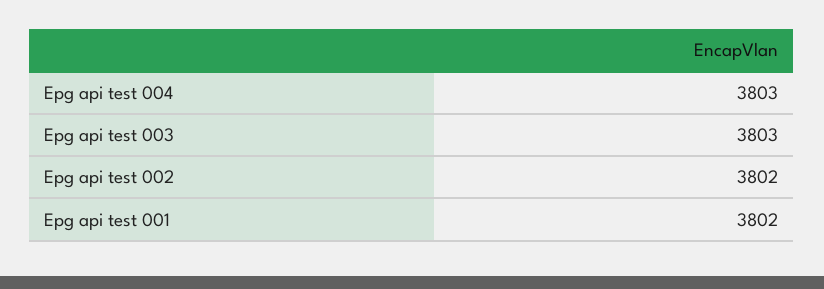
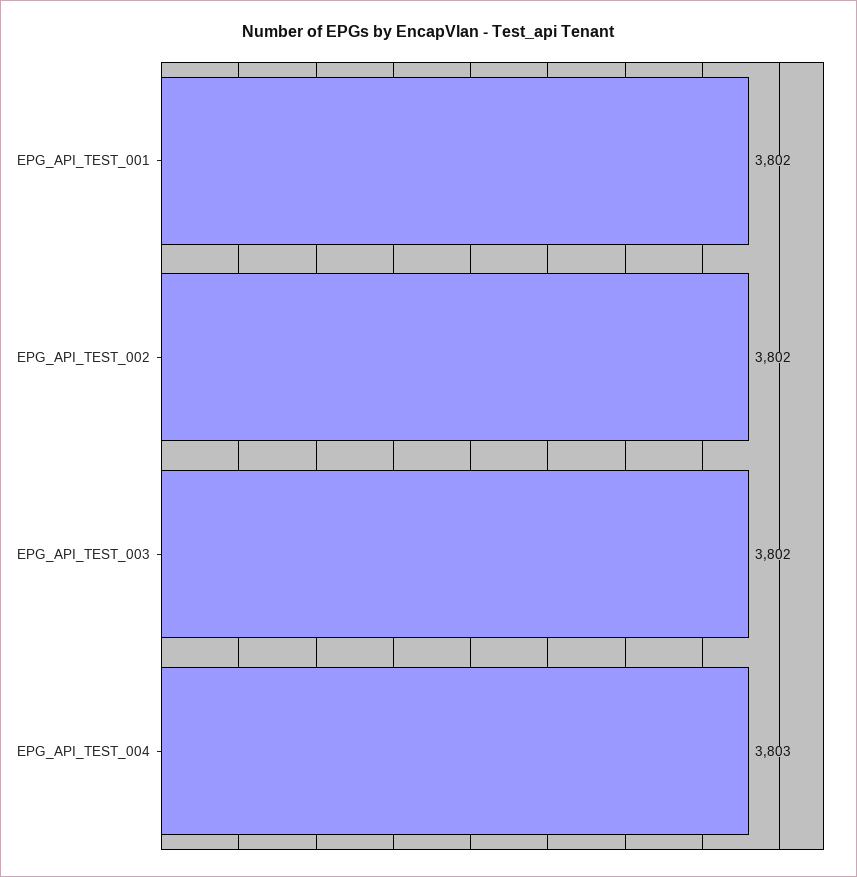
  {
    "Epg api test 004": 3803,
-   "Epg api test 003": 3803,
+   "Epg api test 003": 3802,
    "Epg api test 002": 3802,
    "Epg api test 001": 3802
  }

